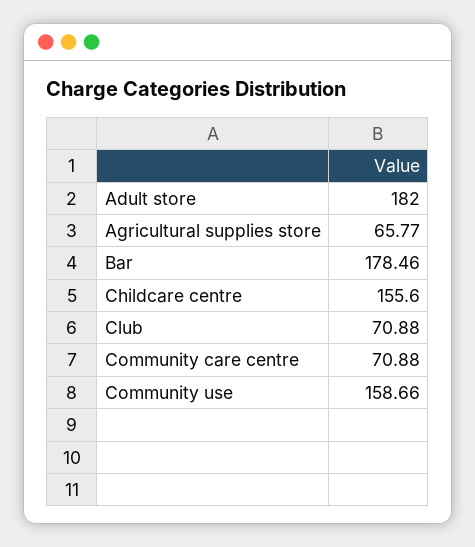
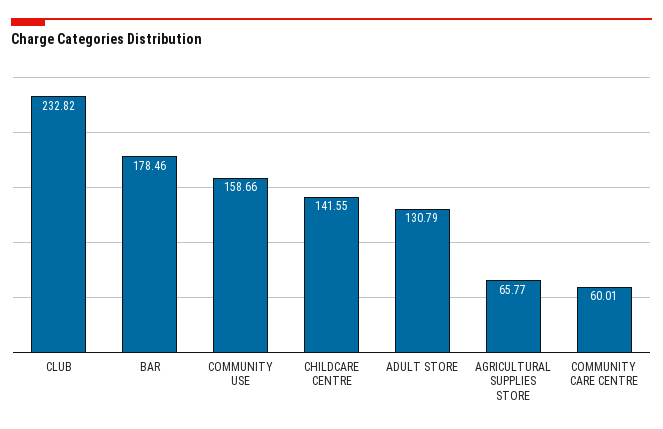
  {
-   "Adult store": 182,
+   "Adult store": 130.79,
    "Agricultural supplies store": 65.77,
    "Bar": 178.46,
-   "Childcare centre": 155.6,
+   "Childcare centre": 141.55,
-   "Club": 70.88,
+   "Club": 232.82,
-   "Community care centre": 70.88,
+   "Community care centre": 60.01,
    "Community use": 158.66
  }

